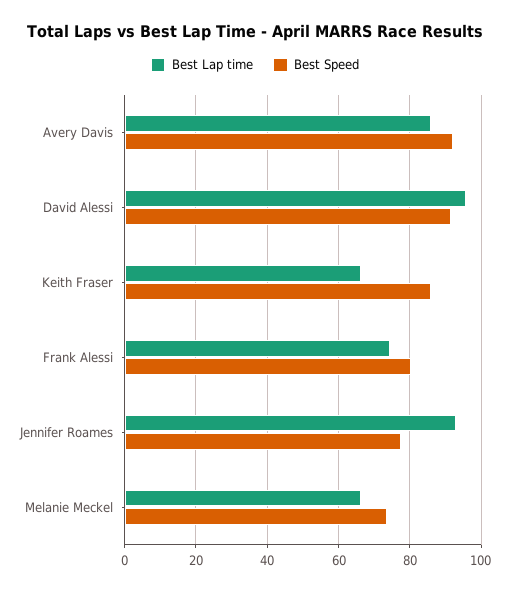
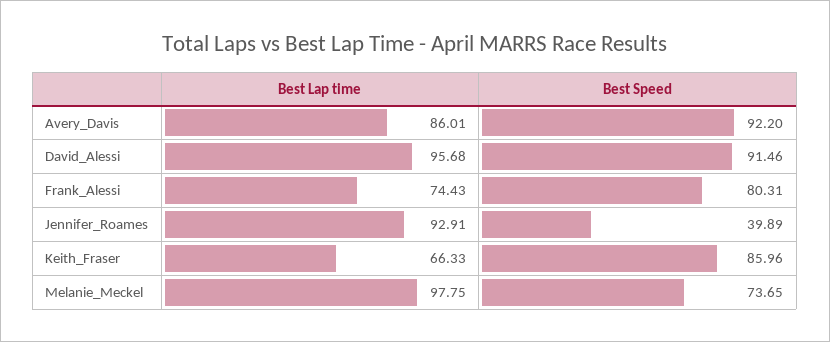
  {
    "Best Lap time": {
      "Avery Davis": 86.01,
      "David Alessi": 95.68,
      "Keith Fraser": 66.33,
      "Frank Alessi": 74.43,
      "Jennifer Roames": 92.91,
-     "Melanie Meckel": 66
+     "Melanie Meckel": 97.75
    },
    "Best Speed": {
      "Avery Davis": 92.2,
      "David Alessi": 91.46,
      "Keith Fraser": 85.96,
      "Frank Alessi": 80.31,
-     "Jennifer Roames": 78,
+     "Jennifer Roames": 39.89,
      "Melanie Meckel": 73.65
    }
  }

